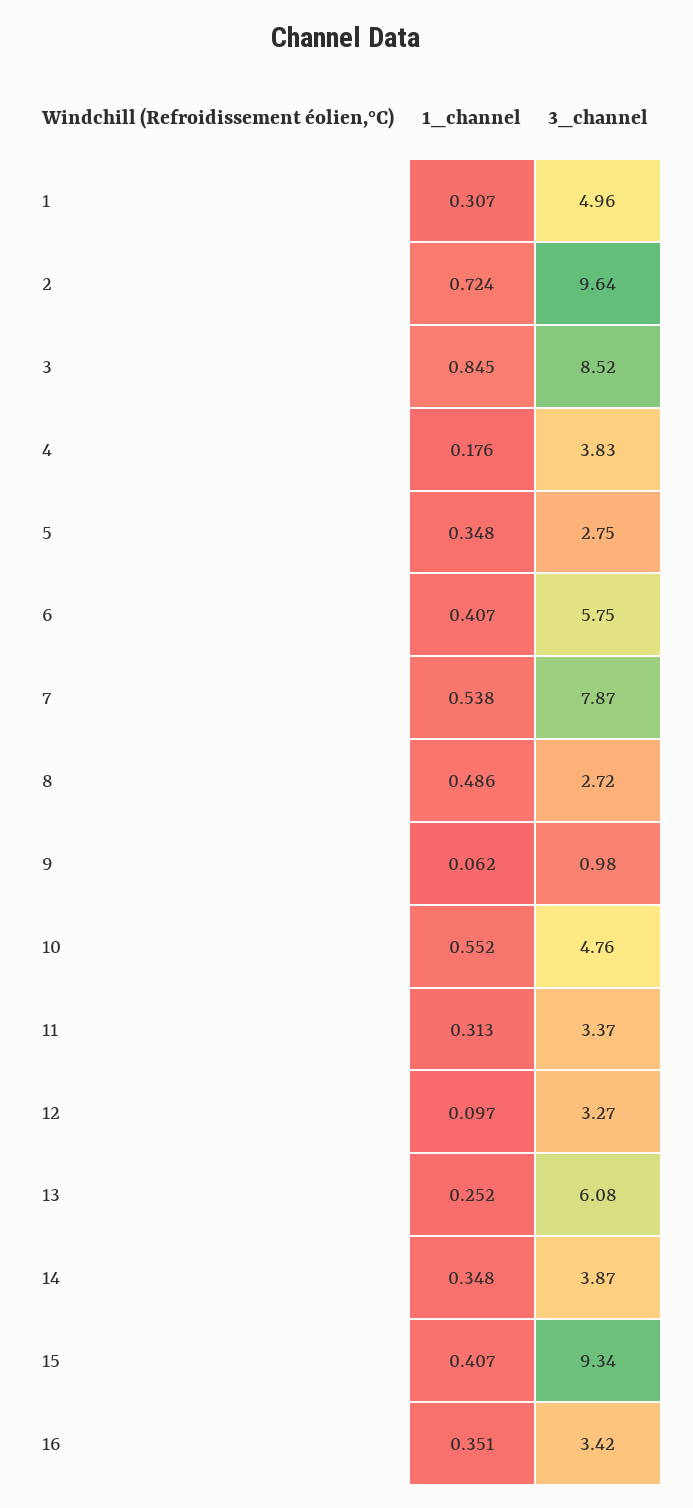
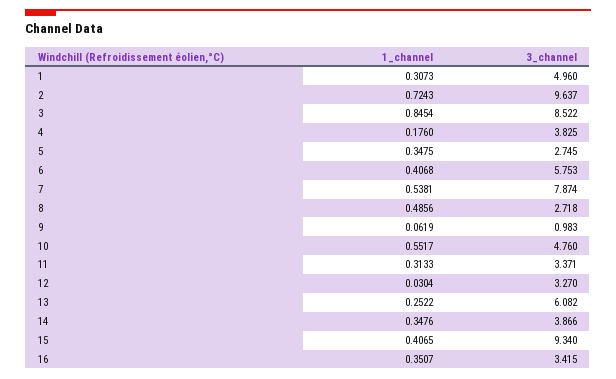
  {
    "1_channel": {
      "1": 0.3073,
      "2": 0.7243,
      "3": 0.8454,
      "4": 0.176,
      "5": 0.3475,
      "6": 0.4068,
      "7": 0.5381,
      "8": 0.4856,
      "9": 0.0619,
      "10": 0.5517,
      "11": 0.3133,
-     "12": 0.097,
+     "12": 0.0304,
      "13": 0.2522,
      "14": 0.3476,
      "15": 0.4065,
      "16": 0.3507
    },
    "3_channel": {
      "1": 4.96,
      "2": 9.637,
      "3": 8.522,
      "4": 3.825,
      "5": 2.745,
      "6": 5.753,
      "7": 7.874,
      "8": 2.718,
      "9": 0.983,
      "10": 4.76,
      "11": 3.371,
      "12": 3.27,
      "13": 6.082,
      "14": 3.866,
      "15": 9.34,
      "16": 3.415
    }
  }

